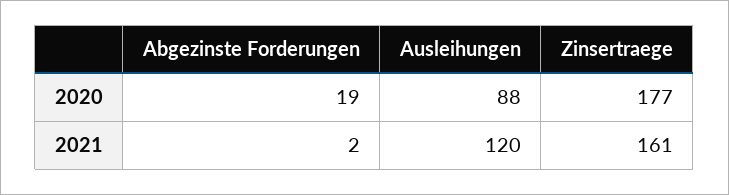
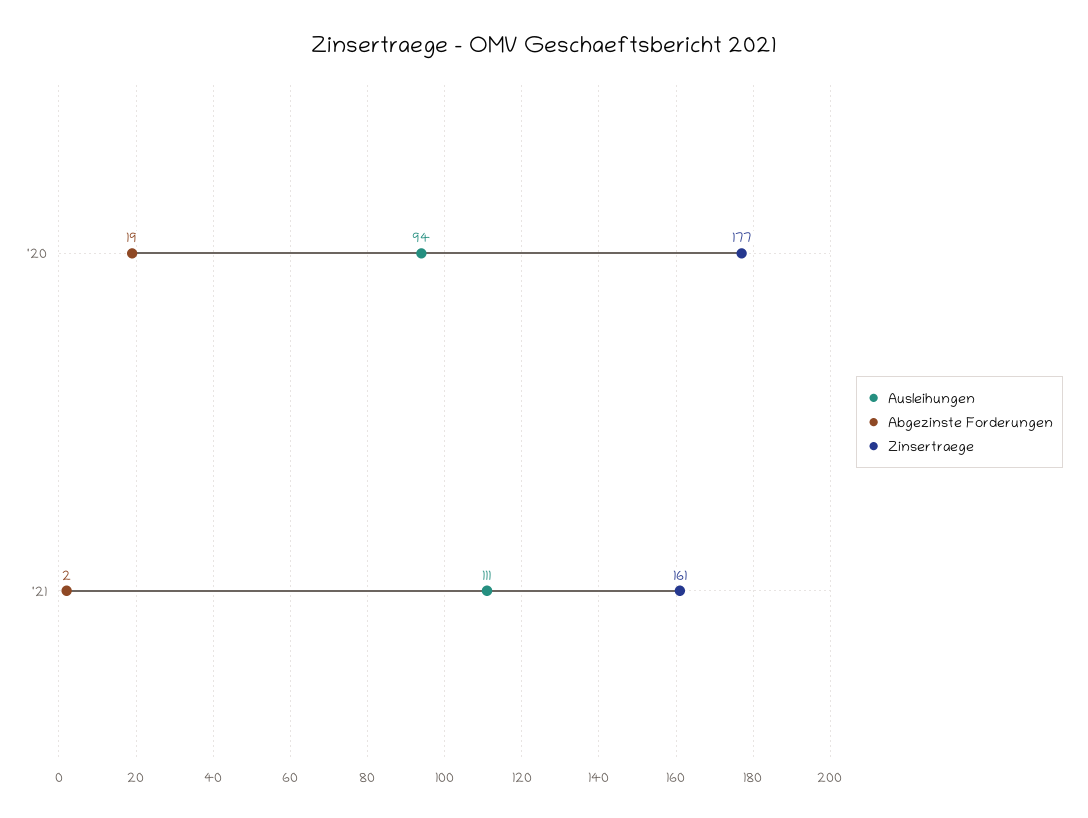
  {
    "Abgezinste Forderungen": {
      "2020": 19,
      "2021": 2
    },
    "Ausleihungen": {
-     "2020": 88,
+     "2020": 94,
-     "2021": 120
+     "2021": 111
    },
    "Zinsertraege": {
      "2020": 177,
      "2021": 161
    }
  }

